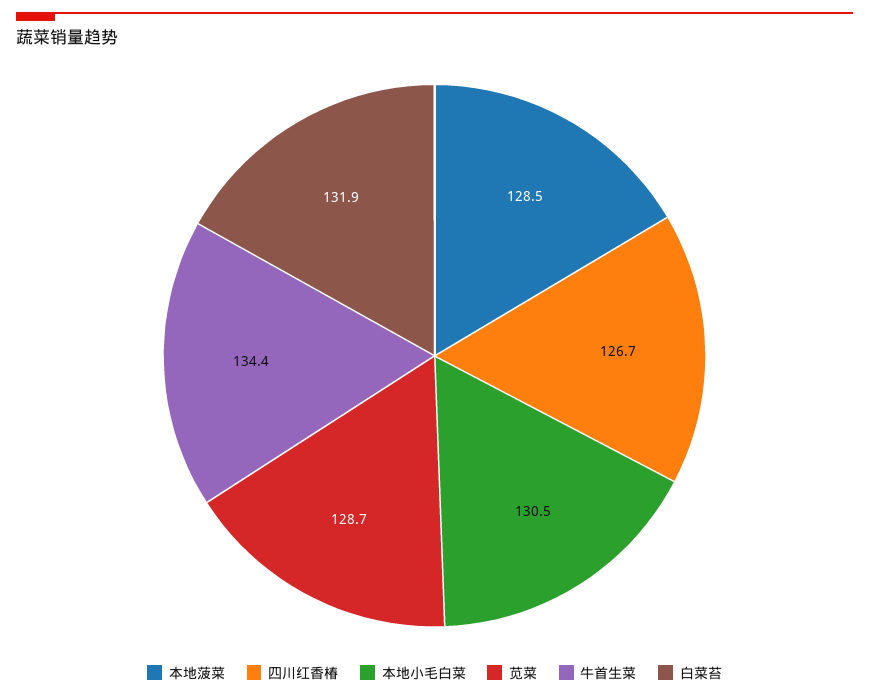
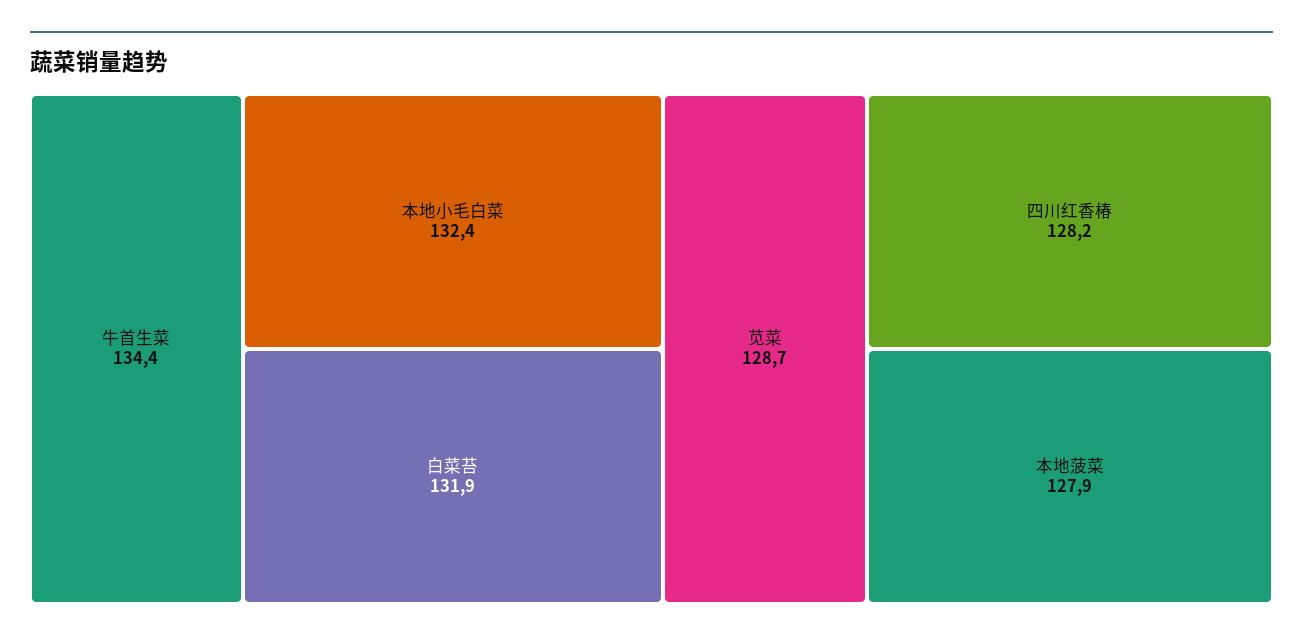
  {
-   "本地菠菜": 128.5,
+   "本地菠菜": 127.9,
-   "四川红香椿": 126.7,
+   "四川红香椿": 128.2,
-   "本地小毛白菜": 130.5,
+   "本地小毛白菜": 132.4,
    "苋菜": 128.7,
    "牛首生菜": 134.4,
    "白菜苔": 131.9
  }

